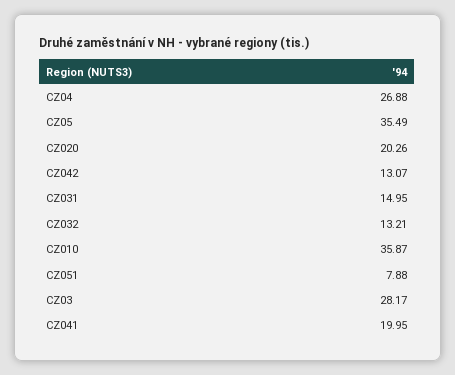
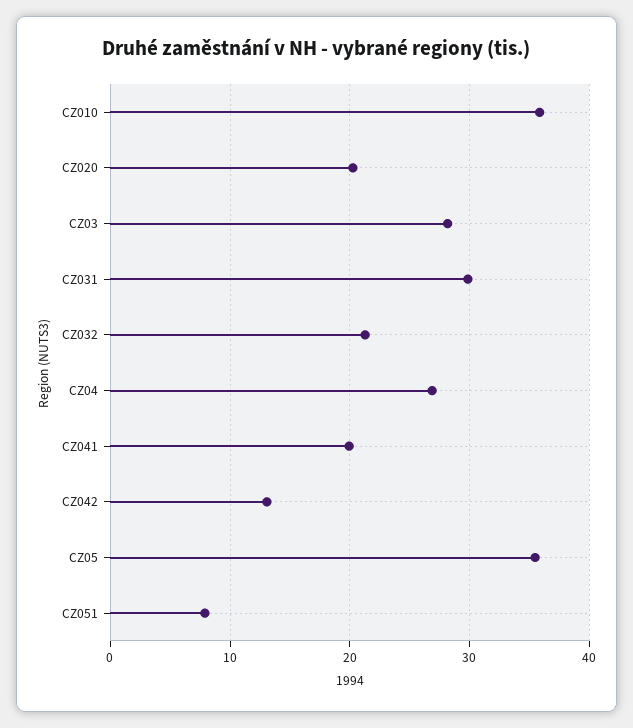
  {
    "CZ04": 26.88,
    "CZ05": 35.49,
    "CZ020": 20.26,
    "CZ042": 13.07,
-   "CZ031": 14.95,
+   "CZ031": 30,
-   "CZ032": 13.21,
+   "CZ032": 21,
    "CZ010": 35.87,
    "CZ051": 7.88,
    "CZ03": 28.17,
    "CZ041": 19.95
  }

